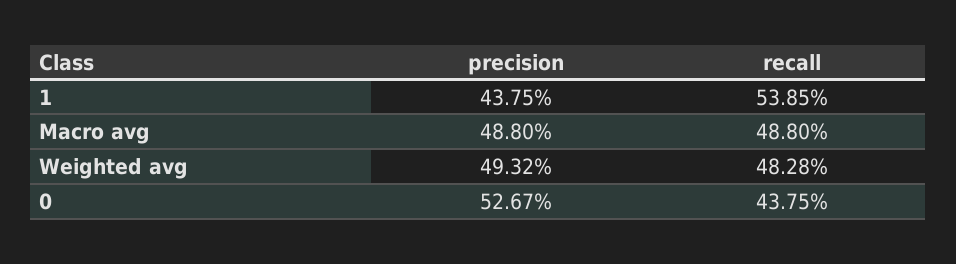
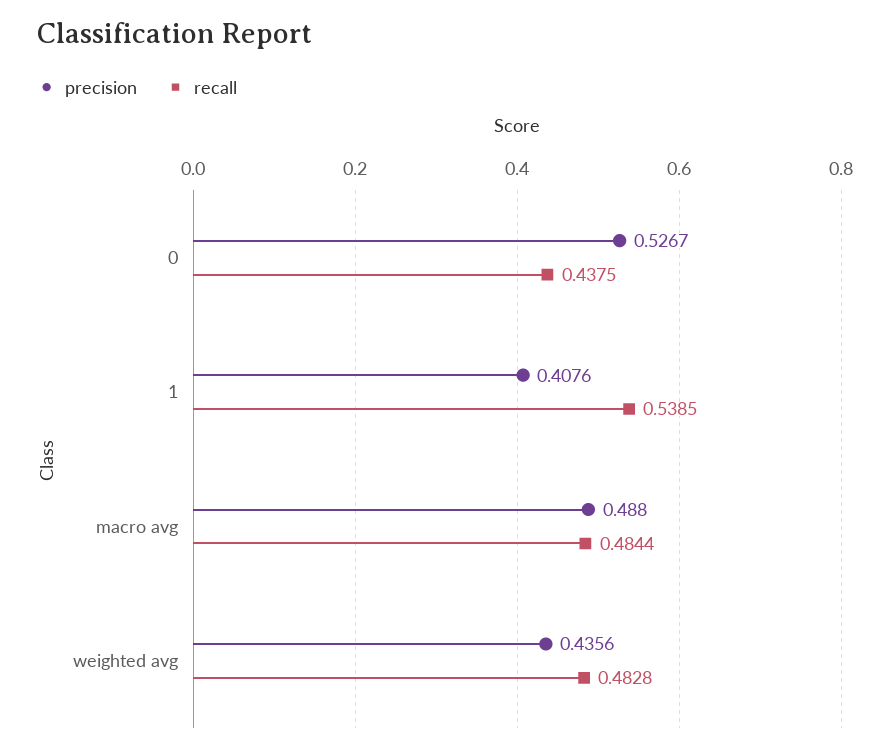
  {
    "precision": {
-     "1": 0.4375,
+     "1": 0.4076,
      "Macro avg": 0.488,
-     "Weighted avg": 0.4932,
+     "Weighted avg": 0.4356,
      "0": 0.5267
    },
    "recall": {
      "1": 0.5385,
-     "Macro avg": 0.488,
+     "Macro avg": 0.4844,
      "Weighted avg": 0.4828,
      "0": 0.4375
    }
  }

